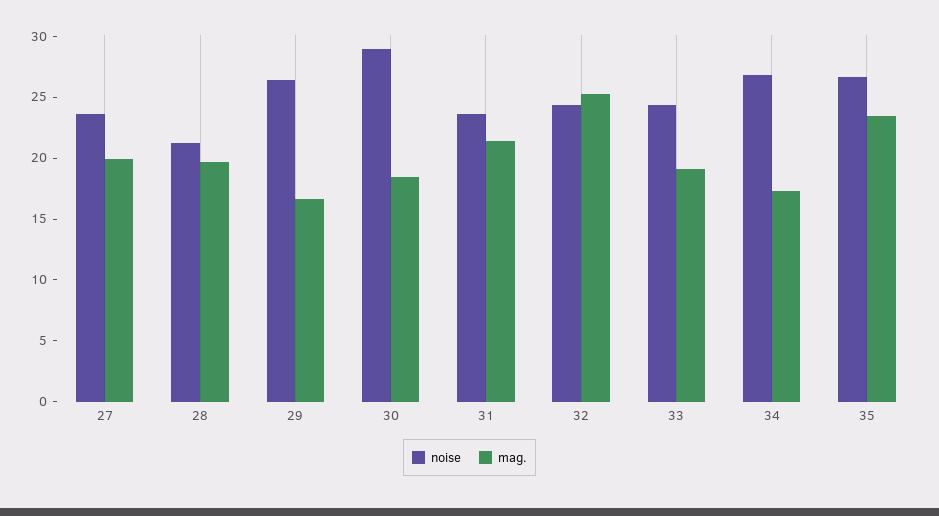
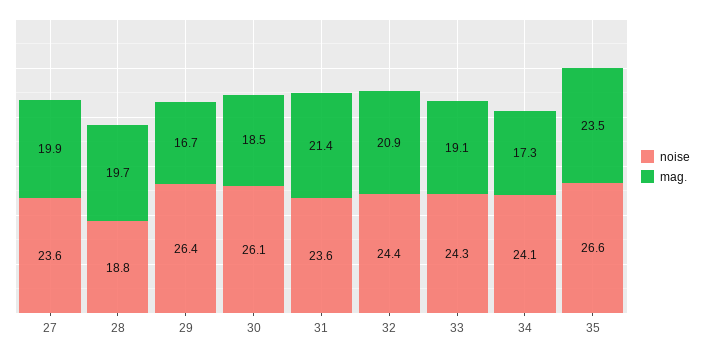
  {
    "noise": {
      "27": 23.6,
-     "28": 21,
+     "28": 18.8,
      "29": 26.4,
-     "30": 29,
+     "30": 26.1,
      "31": 23.6,
      "32": 24.4,
      "33": 24.3,
-     "34": 27,
+     "34": 24.1,
      "35": 26.6
    },
    "mag.": {
      "27": 19.9,
      "28": 19.7,
      "29": 16.7,
      "30": 18.5,
      "31": 21.4,
-     "32": 25,
+     "32": 20.9,
      "33": 19.1,
      "34": 17.3,
      "35": 23.5
    }
  }

